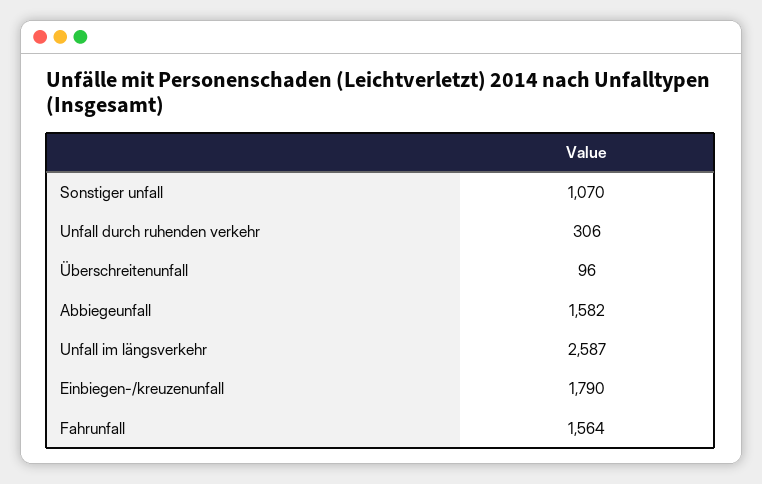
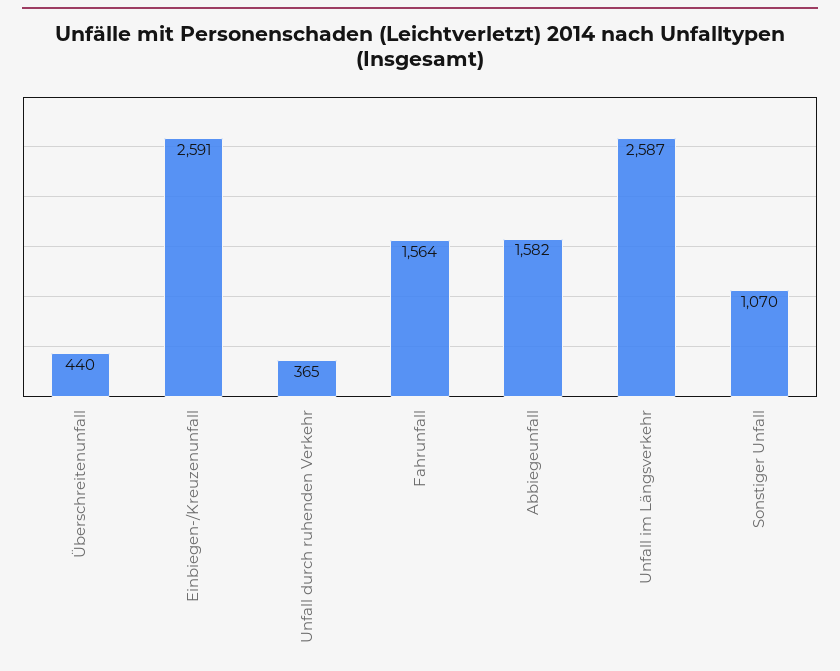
  {
    "Sonstiger unfall": 1070,
-   "Unfall durch ruhenden verkehr": 306,
+   "Unfall durch ruhenden verkehr": 365,
-   "Überschreitenunfall": 96,
+   "Überschreitenunfall": 440,
    "Abbiegeunfall": 1582,
    "Unfall im längsverkehr": 2587,
-   "Einbiegen-/kreuzenunfall": 1790,
+   "Einbiegen-/kreuzenunfall": 2591,
    "Fahrunfall": 1564
  }

